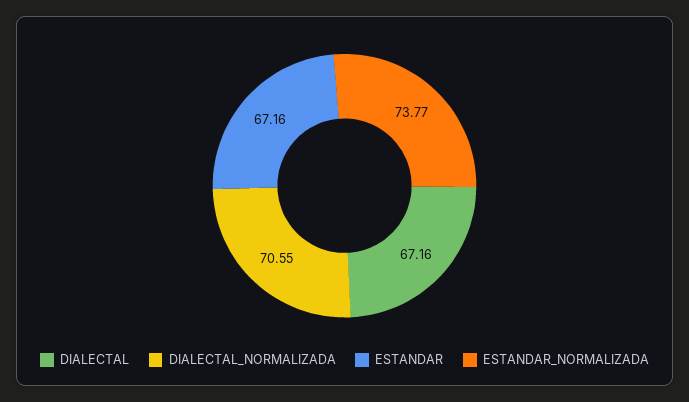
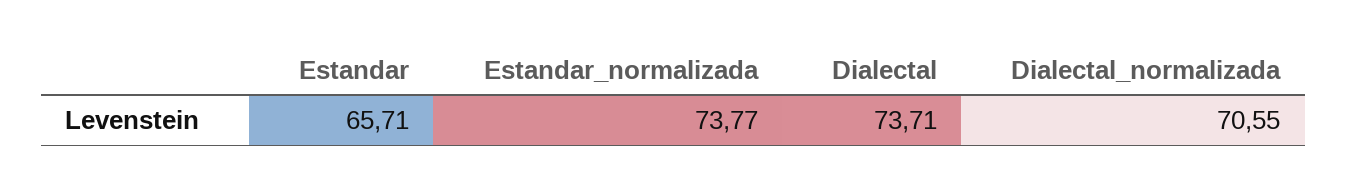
  {
-   "DIALECTAL": 67.16,
+   "DIALECTAL": 73.71,
    "DIALECTAL_NORMALIZADA": 70.55,
-   "ESTANDAR": 67.16,
+   "ESTANDAR": 65.71,
    "ESTANDAR_NORMALIZADA": 73.77
  }

